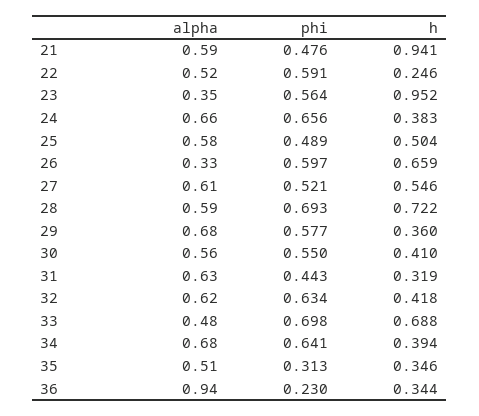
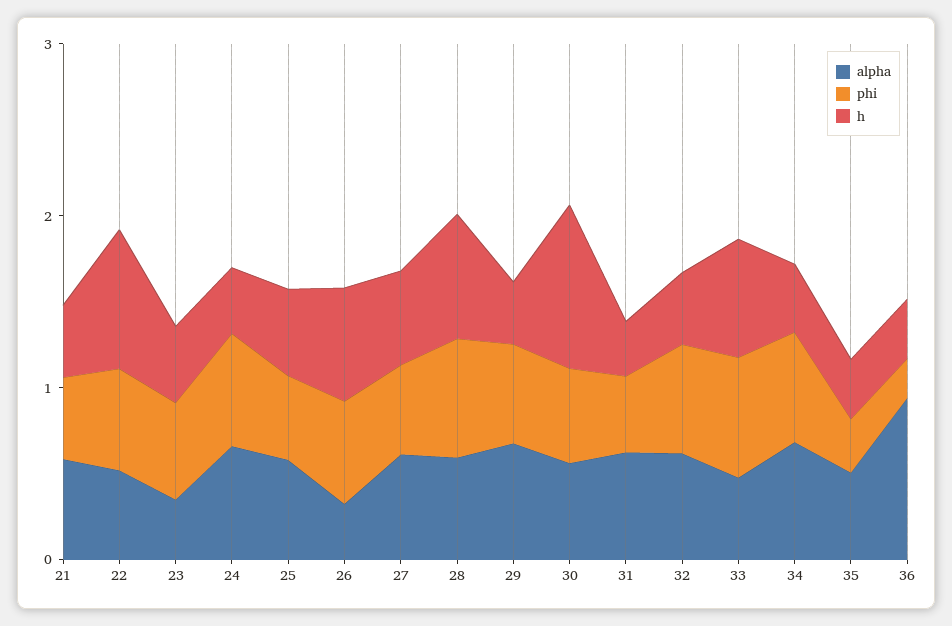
  {
    "alpha": {
      "21": 0.59,
      "22": 0.52,
      "23": 0.35,
      "24": 0.66,
      "25": 0.58,
      "26": 0.33,
      "27": 0.61,
      "28": 0.59,
      "29": 0.68,
      "30": 0.56,
      "31": 0.63,
      "32": 0.62,
      "33": 0.48,
      "34": 0.68,
      "35": 0.51,
      "36": 0.94
    },
    "phi": {
      "21": 0.476,
      "22": 0.591,
      "23": 0.564,
      "24": 0.656,
      "25": 0.489,
      "26": 0.597,
      "27": 0.521,
      "28": 0.693,
      "29": 0.577,
      "30": 0.55,
      "31": 0.443,
      "32": 0.634,
      "33": 0.698,
      "34": 0.641,
      "35": 0.313,
      "36": 0.23
    },
    "h": {
-     "21": 0.941,
+     "21": 0.4,
-     "22": 0.246,
+     "22": 0.8,
-     "23": 0.952,
+     "23": 0.4,
      "24": 0.383,
      "25": 0.504,
      "26": 0.659,
      "27": 0.546,
      "28": 0.722,
      "29": 0.36,
-     "30": 0.41,
+     "30": 1,
      "31": 0.319,
      "32": 0.418,
      "33": 0.688,
      "34": 0.394,
      "35": 0.346,
      "36": 0.344
    }
  }

